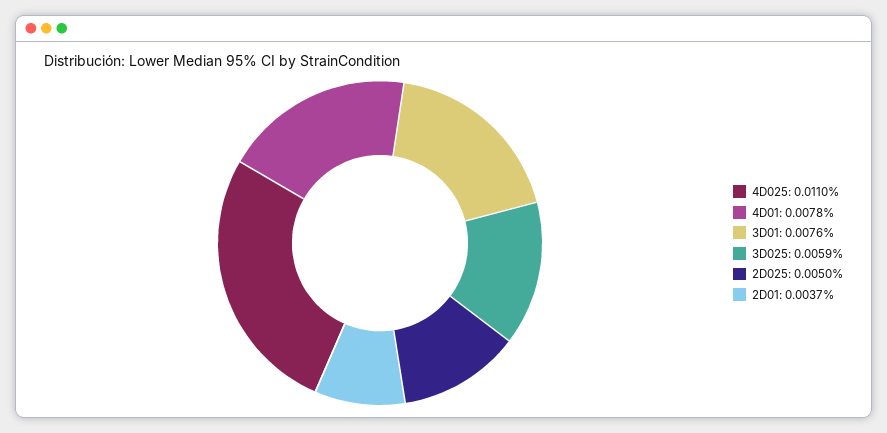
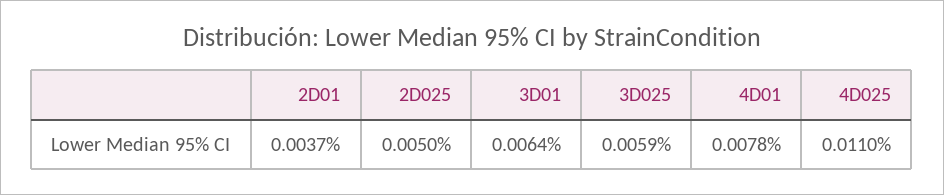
  {
    "4D025": 0.011,
    "4D01": 0.0078,
-   "3D01": 0.0076,
+   "3D01": 0.0064,
    "3D025": 0.0059,
    "2D025": 0.005,
    "2D01": 0.0037
  }

